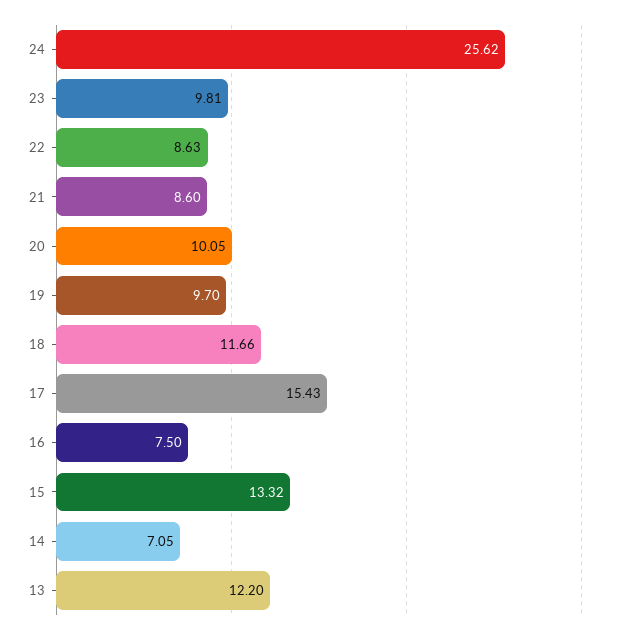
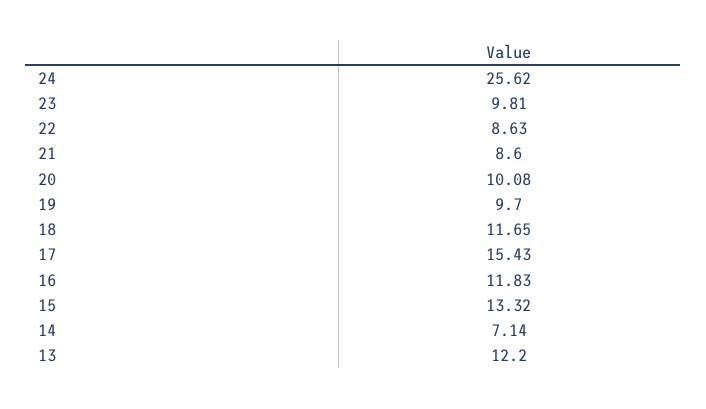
  {
    "24": 25.62,
    "23": 9.81,
    "22": 8.63,
    "21": 8.6,
-   "20": 10.05,
+   "20": 10.08,
    "19": 9.7,
-   "18": 11.66,
+   "18": 11.65,
    "17": 15.43,
-   "16": 7.5,
+   "16": 11.83,
    "15": 13.32,
-   "14": 7.05,
+   "14": 7.14,
    "13": 12.2
  }

